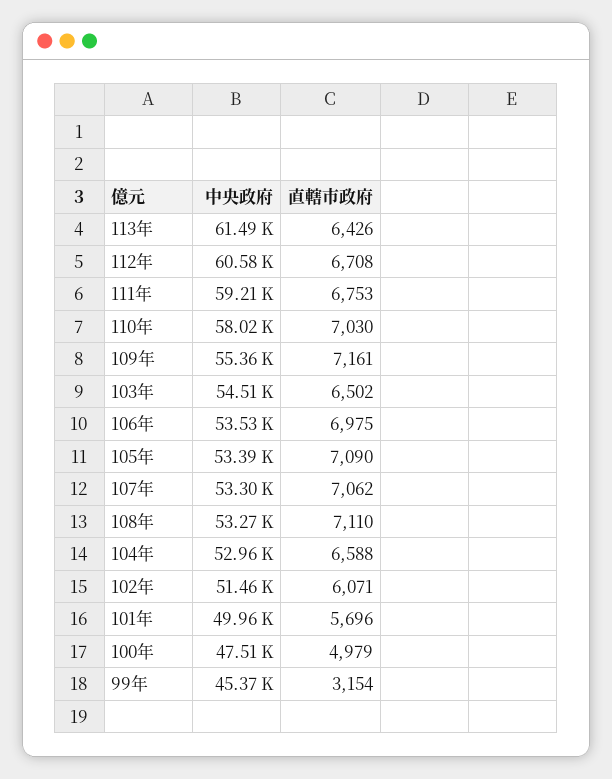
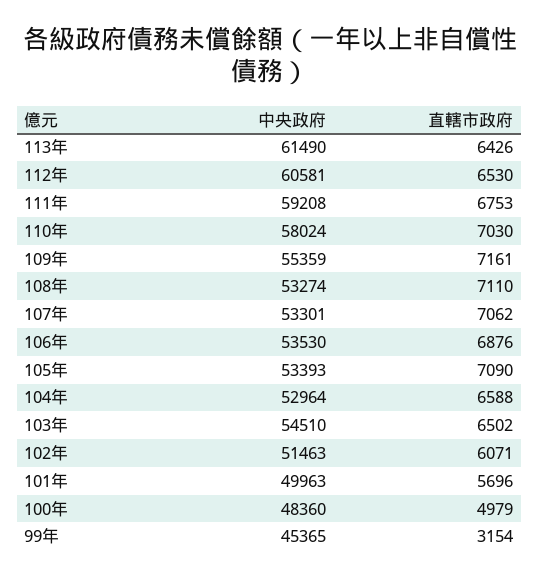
  {
    "中央政府": {
      "113年": 61490,
      "112年": 60581,
      "111年": 59208,
      "110年": 58024,
      "109年": 55359,
      "103年": 54510,
      "106年": 53530,
      "105年": 53393,
      "107年": 53301,
      "108年": 53274,
      "104年": 52964,
      "102年": 51463,
      "101年": 49963,
-     "100年": 47510,
+     "100年": 48360,
      "99年": 45365
    },
    "直轄市政府": {
      "113年": 6426,
-     "112年": 6708,
+     "112年": 6530,
      "111年": 6753,
      "110年": 7030,
      "109年": 7161,
      "103年": 6502,
-     "106年": 6975,
+     "106年": 6876,
      "105年": 7090,
      "107年": 7062,
      "108年": 7110,
      "104年": 6588,
      "102年": 6071,
      "101年": 5696,
      "100年": 4979,
      "99年": 3154
    }
  }

